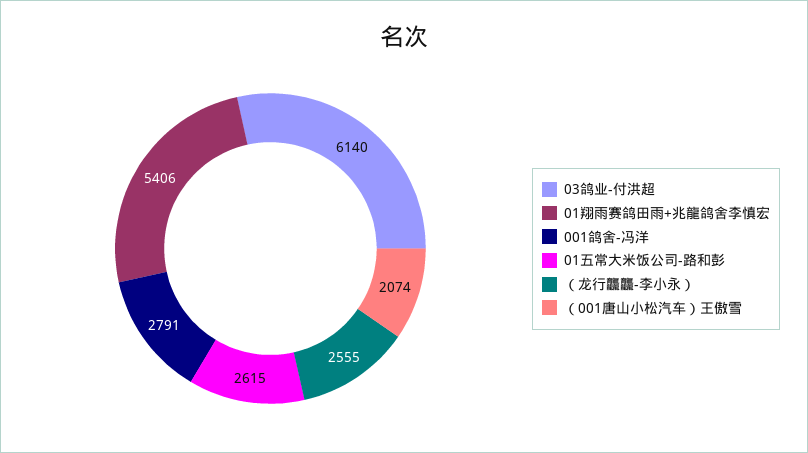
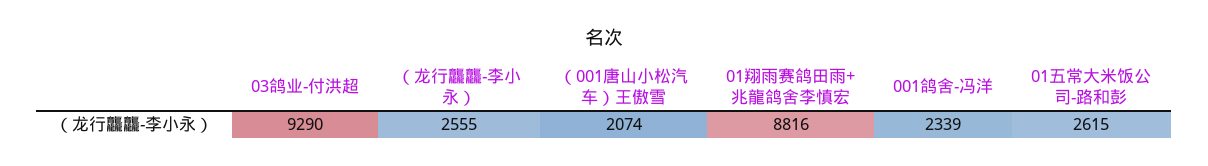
  {
-   "03鸽业-付洪超": 6140,
+   "03鸽业-付洪超": 9290,
-   "01翔雨赛鸽田雨+兆龍鸽舍李慎宏": 5406,
+   "01翔雨赛鸽田雨+兆龍鸽舍李慎宏": 8816,
-   "001鸽舍-冯洋": 2791,
+   "001鸽舍-冯洋": 2339,
    "01五常大米饭公司-路和彭": 2615,
    "（龙行龘龘-李小永）": 2555,
    "（001唐山小松汽车）王傲雪": 2074
  }

